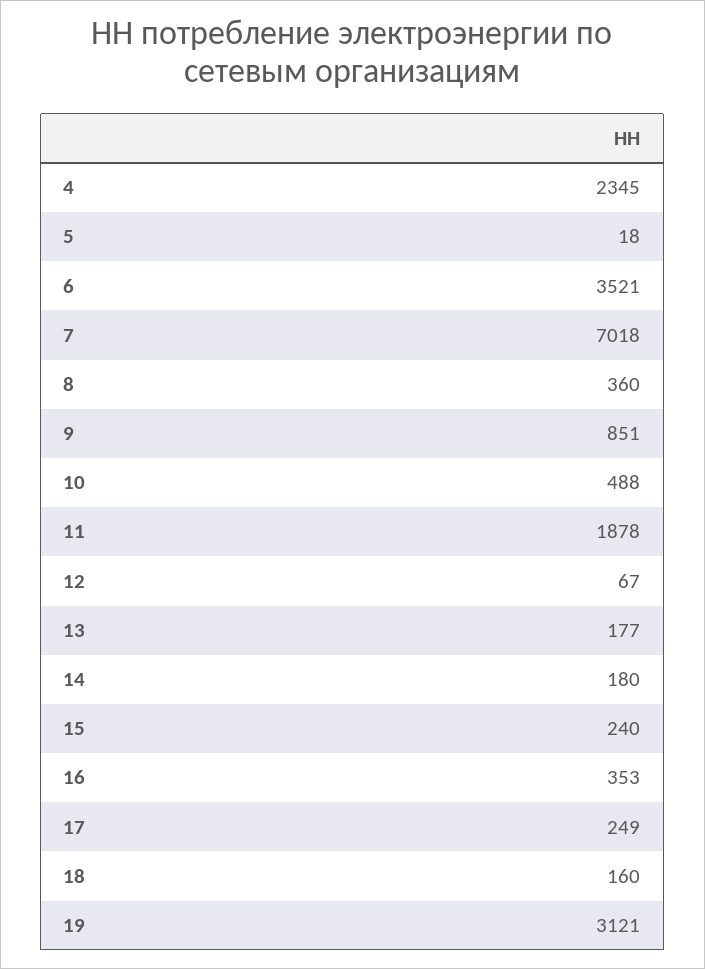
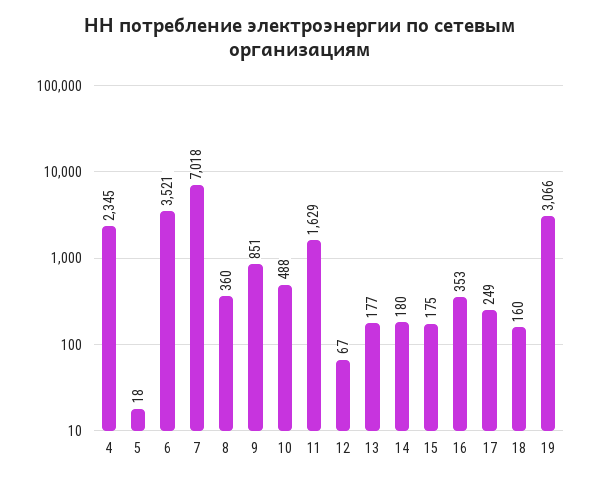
  {
    "4": 2345,
    "5": 18,
    "6": 3521,
    "7": 7018,
    "8": 360,
    "9": 851,
    "10": 488,
-   "11": 1878,
+   "11": 1629,
    "12": 67,
    "13": 177,
    "14": 180,
-   "15": 240,
+   "15": 175,
    "16": 353,
    "17": 249,
    "18": 160,
-   "19": 3121
+   "19": 3066
  }

